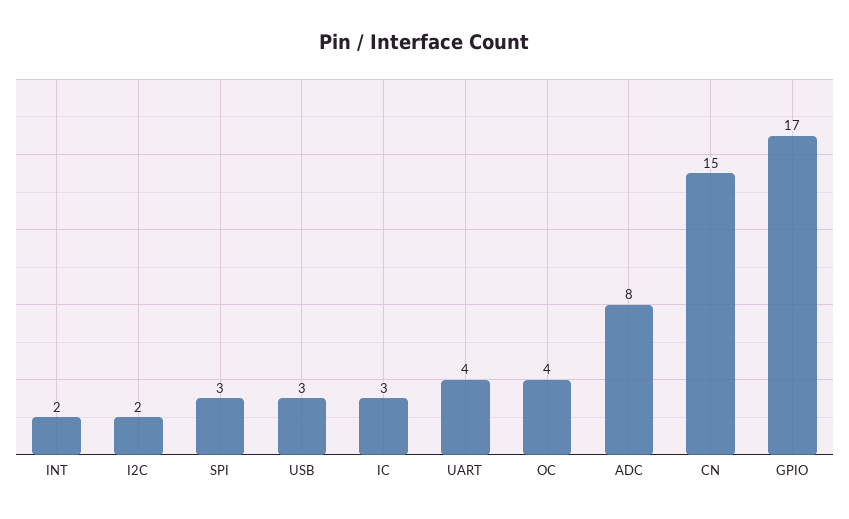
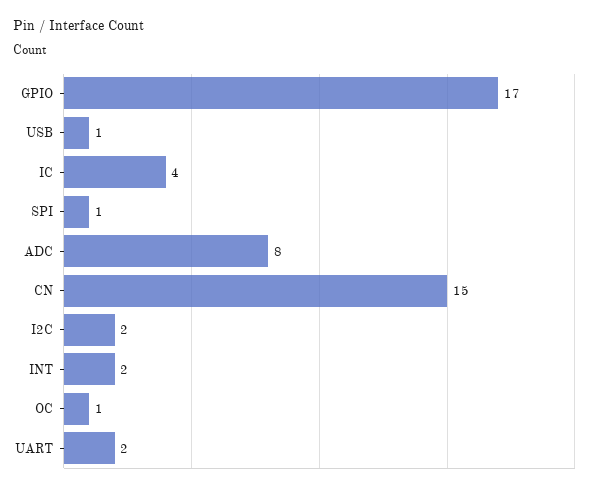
  {
    "INT": 2,
    "I2C": 2,
-   "SPI": 3,
+   "SPI": 1,
-   "USB": 3,
+   "USB": 1,
-   "IC": 3,
+   "IC": 4,
-   "UART": 4,
+   "UART": 2,
-   "OC": 4,
+   "OC": 1,
    "ADC": 8,
    "CN": 15,
    "GPIO": 17
  }

